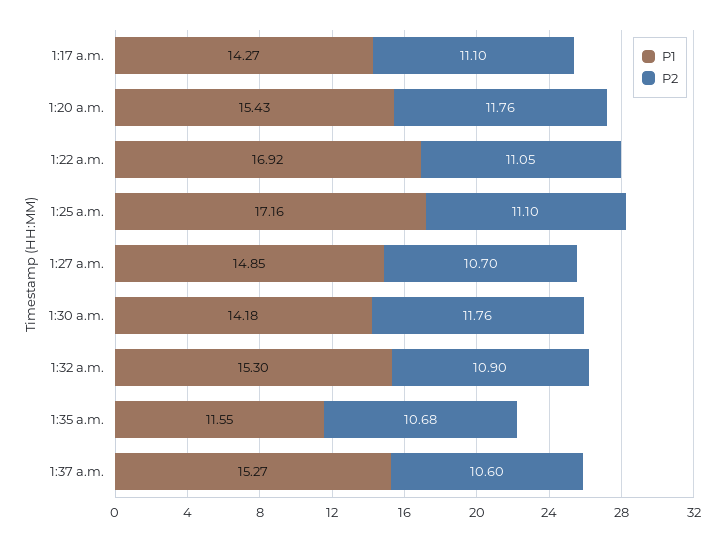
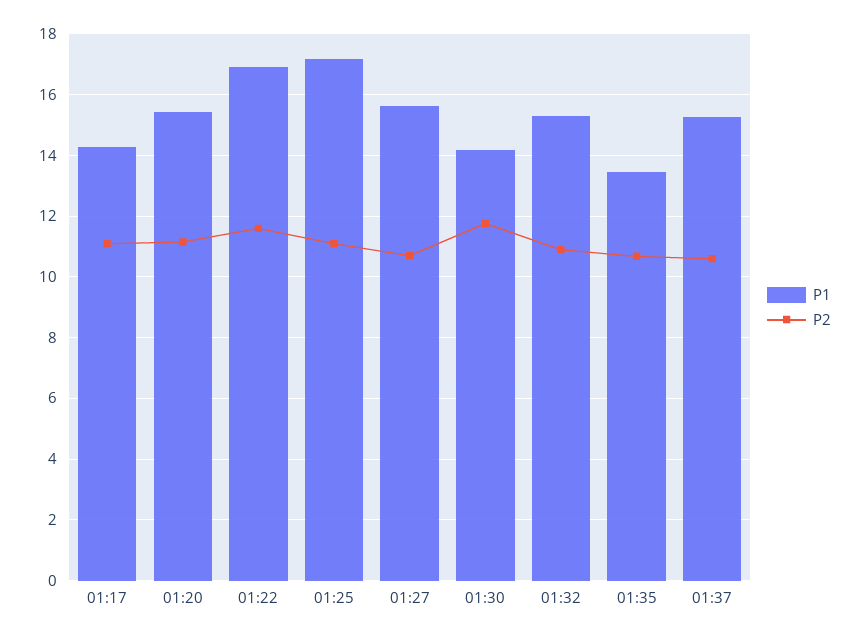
  {
    "P1": {
      "1:17 a.m.": 14.27,
      "1:20 a.m.": 15.43,
      "1:22 a.m.": 16.92,
      "1:25 a.m.": 17.16,
-     "1:27 a.m.": 14.85,
+     "1:27 a.m.": 15.6,
      "1:30 a.m.": 14.18,
      "1:32 a.m.": 15.3,
-     "1:35 a.m.": 11.55,
+     "1:35 a.m.": 13.4,
      "1:37 a.m.": 15.27
    },
    "P2": {
      "1:17 a.m.": 11.1,
-     "1:20 a.m.": 11.76,
+     "1:20 a.m.": 11.2,
-     "1:22 a.m.": 11.05,
+     "1:22 a.m.": 11.6,
      "1:25 a.m.": 11.1,
      "1:27 a.m.": 10.7,
      "1:30 a.m.": 11.76,
      "1:32 a.m.": 10.9,
      "1:35 a.m.": 10.68,
      "1:37 a.m.": 10.6
    }
  }

